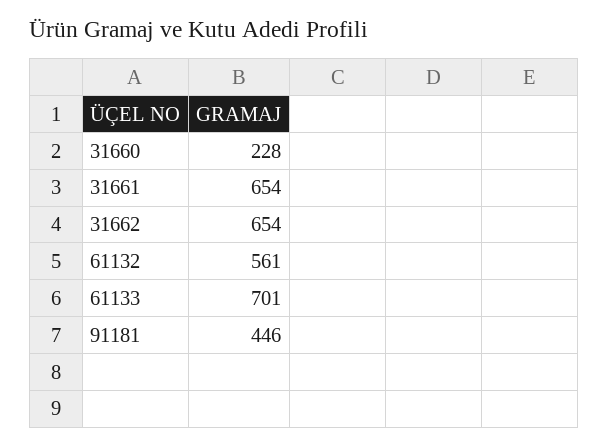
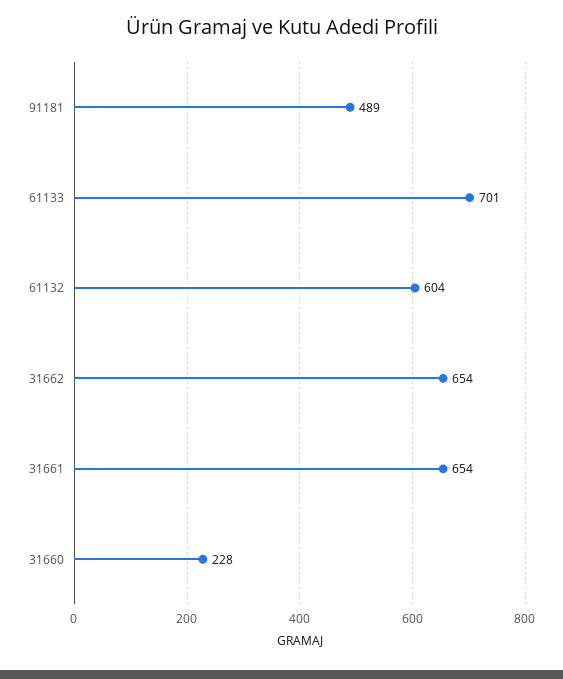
  {
    "31660": 228,
    "31661": 654,
    "31662": 654,
-   "61132": 561,
+   "61132": 604,
    "61133": 701,
-   "91181": 446
+   "91181": 489
  }

